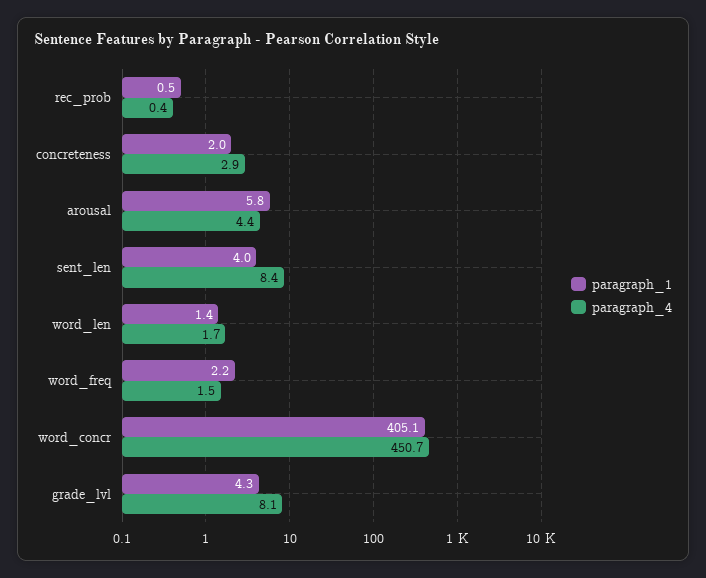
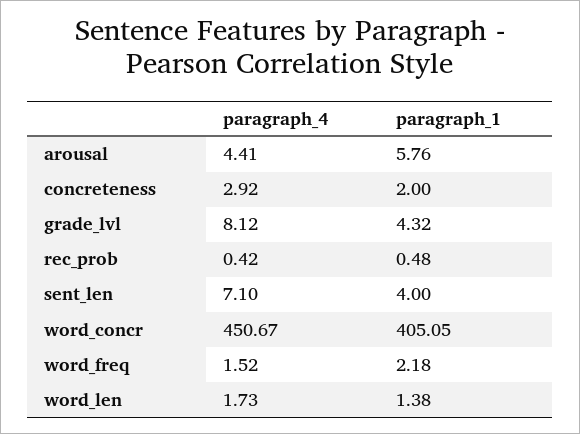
  {
    "paragraph_1": {
      "rec_prob": 0.48,
      "concreteness": 2,
      "arousal": 5.76,
      "sent_len": 4,
      "word_len": 1.38,
      "word_freq": 2.18,
      "word_concr": 405.05,
      "grade_lvl": 4.32
    },
    "paragraph_4": {
      "rec_prob": 0.42,
      "concreteness": 2.92,
      "arousal": 4.41,
-     "sent_len": 8.4,
+     "sent_len": 7.1,
      "word_len": 1.73,
      "word_freq": 1.52,
      "word_concr": 450.67,
      "grade_lvl": 8.12
    }
  }

